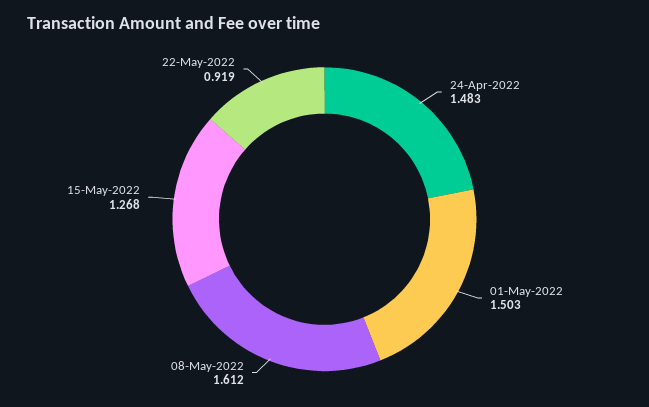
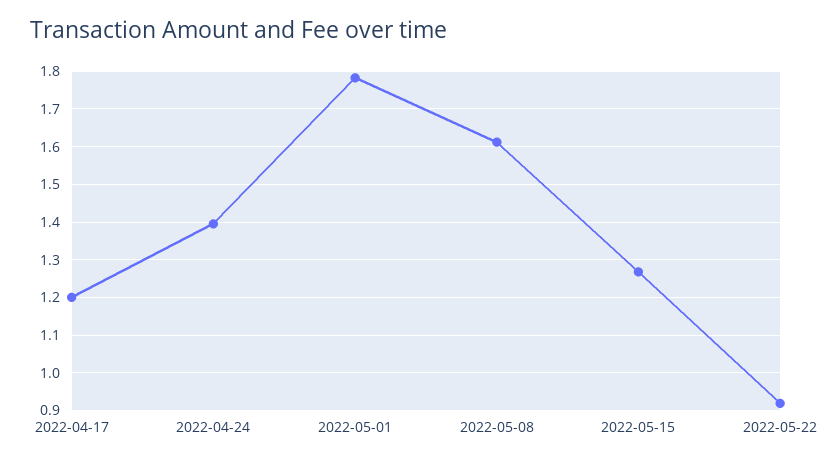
  {
-   "24-Apr-2022": 1.483,
+   "24-Apr-2022": 1.4,
-   "01-May-2022": 1.503,
+   "01-May-2022": 1.78,
    "08-May-2022": 1.612,
    "15-May-2022": 1.268,
-   "22-May-2022": 0.919
+   "22-May-2022": 0.919,
+   "2022-04-17": 1.2
  }

